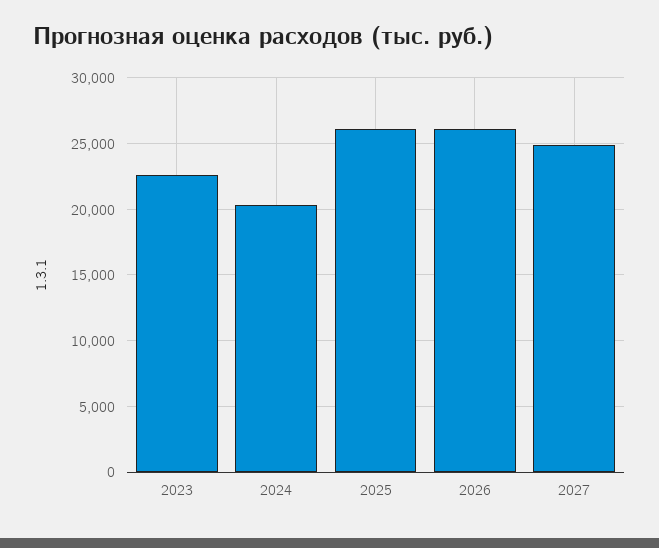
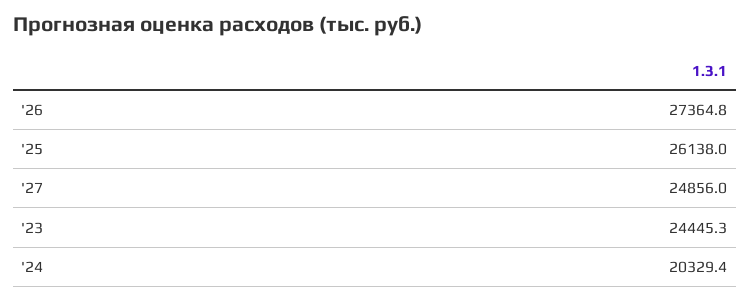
  {
-   "2023": 22500,
+   "2023": 24445.3,
    "2024": 20329.4,
    "2025": 26138,
-   "2026": 26000,
+   "2026": 27364.8,
    "2027": 24856
  }

